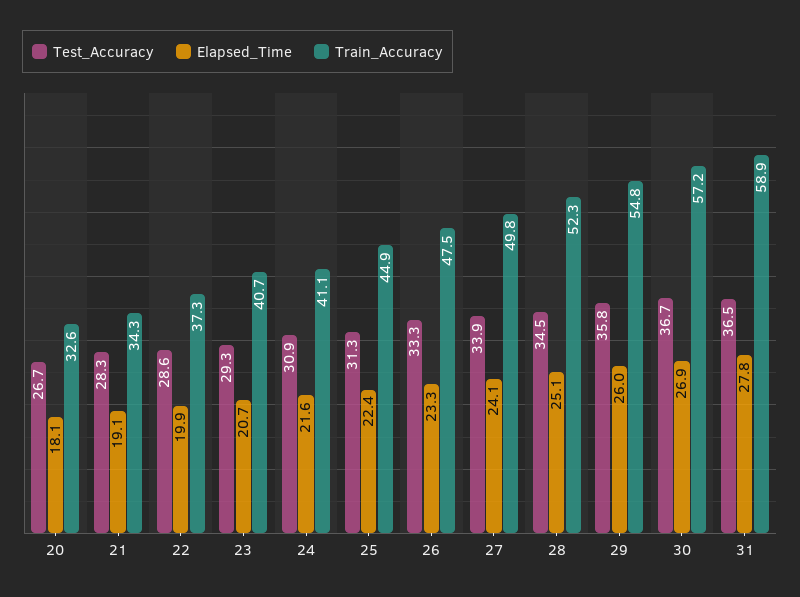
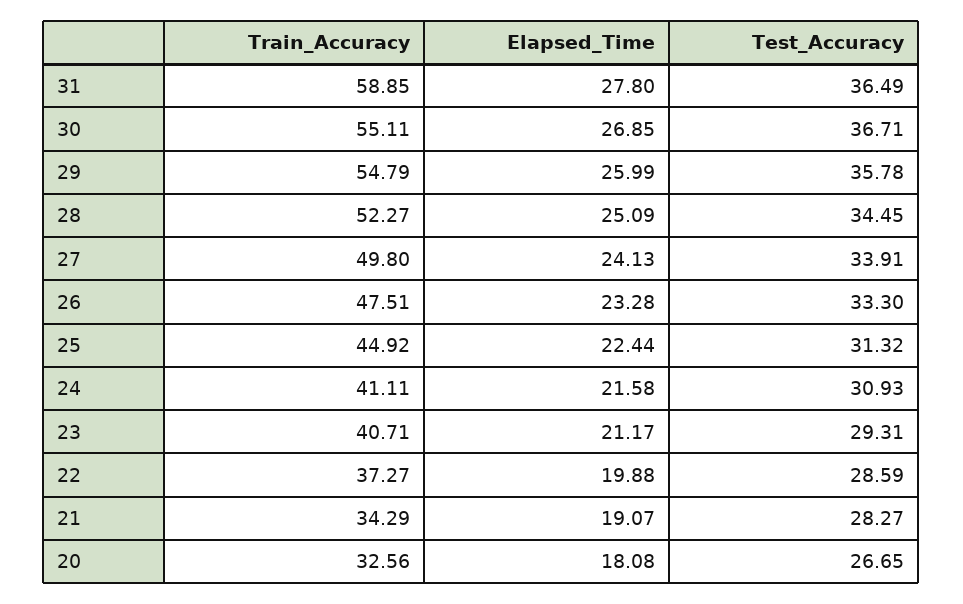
  {
    "Test_Accuracy": {
      "20": 26.65,
      "21": 28.27,
      "22": 28.59,
      "23": 29.31,
      "24": 30.93,
      "25": 31.32,
      "26": 33.3,
      "27": 33.91,
      "28": 34.45,
      "29": 35.78,
      "30": 36.71,
      "31": 36.49
    },
    "Elapsed_Time": {
      "20": 18.08,
      "21": 19.07,
      "22": 19.88,
-     "23": 20.7,
+     "23": 21.17,
      "24": 21.58,
      "25": 22.44,
      "26": 23.28,
      "27": 24.13,
      "28": 25.09,
      "29": 25.99,
      "30": 26.85,
      "31": 27.8
    },
    "Train_Accuracy": {
      "20": 32.56,
      "21": 34.29,
      "22": 37.27,
      "23": 40.71,
      "24": 41.11,
      "25": 44.92,
      "26": 47.51,
      "27": 49.8,
      "28": 52.27,
      "29": 54.79,
-     "30": 57.2,
+     "30": 55.11,
      "31": 58.85
    }
  }

